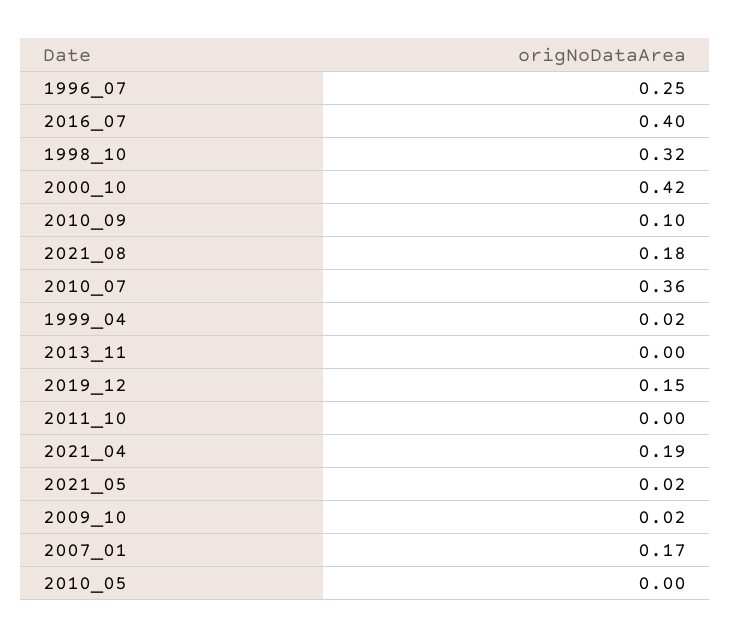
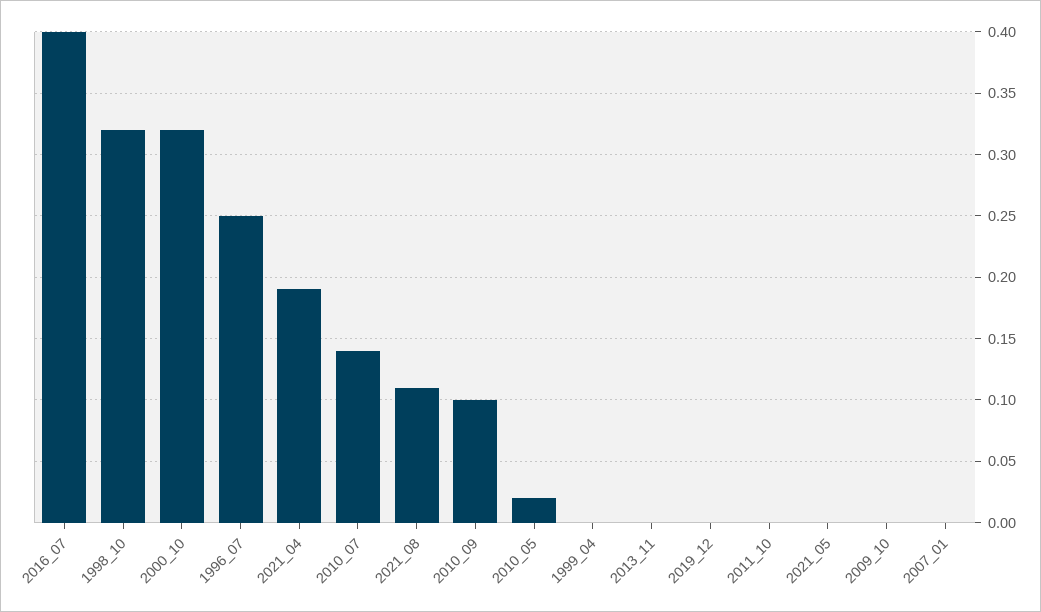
  {
    "1996_07": 0.25,
    "2016_07": 0.4,
    "1998_10": 0.32,
-   "2000_10": 0.42,
+   "2000_10": 0.32,
    "2010_09": 0.1,
-   "2021_08": 0.18,
+   "2021_08": 0.11,
-   "2010_07": 0.36,
+   "2010_07": 0.14,
-   "1999_04": 0.02,
+   "1999_04": 0,
    "2013_11": 0,
-   "2019_12": 0.15,
+   "2019_12": 0,
    "2011_10": 0,
    "2021_04": 0.19,
-   "2021_05": 0.02,
+   "2021_05": 0,
-   "2009_10": 0.02,
+   "2009_10": 0,
-   "2007_01": 0.17,
+   "2007_01": 0,
-   "2010_05": 0
+   "2010_05": 0.02
  }

